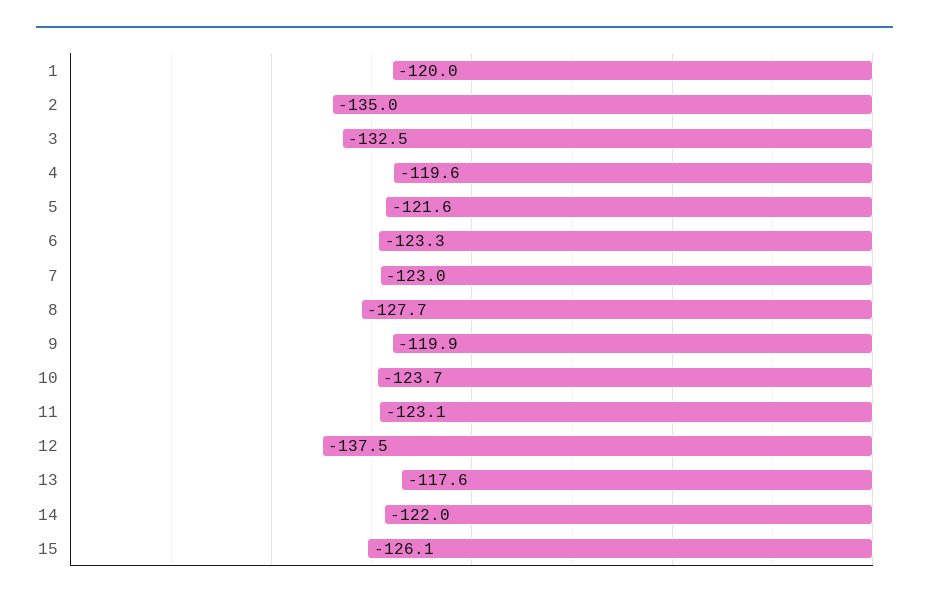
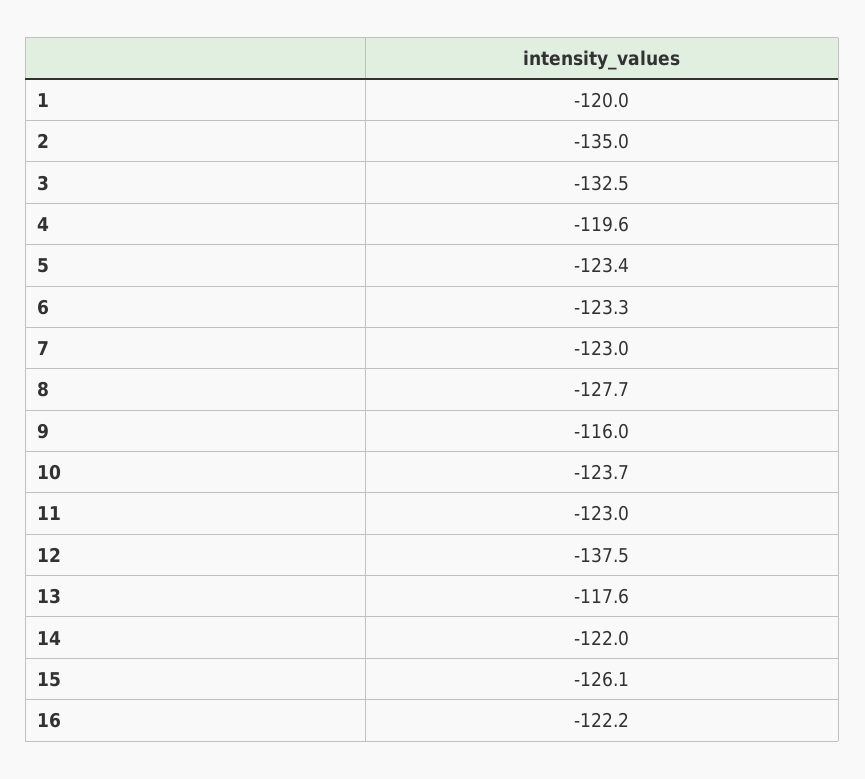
  {
    "1": -120,
    "2": -135,
    "3": -132.5,
    "4": -119.6,
-   "5": -121.6,
+   "5": -123.4,
    "6": -123.3,
    "7": -123,
    "8": -127.7,
-   "9": -119.9,
+   "9": -116,
    "10": -123.7,
-   "11": -123.1,
+   "11": -123,
    "12": -137.5,
    "13": -117.6,
    "14": -122,
-   "15": -126.1
+   "15": -126.1,
+   "16": -122.2
  }

